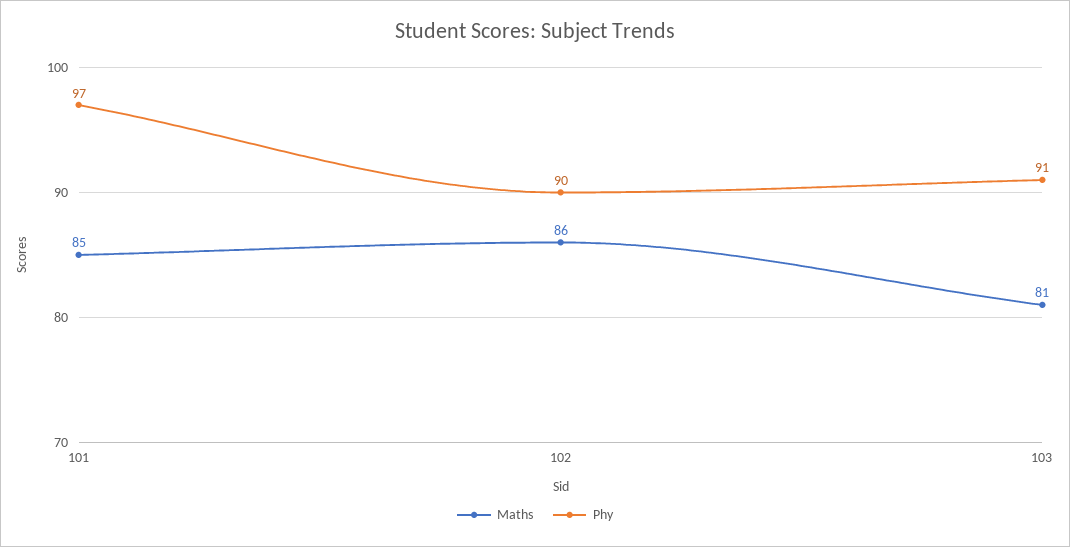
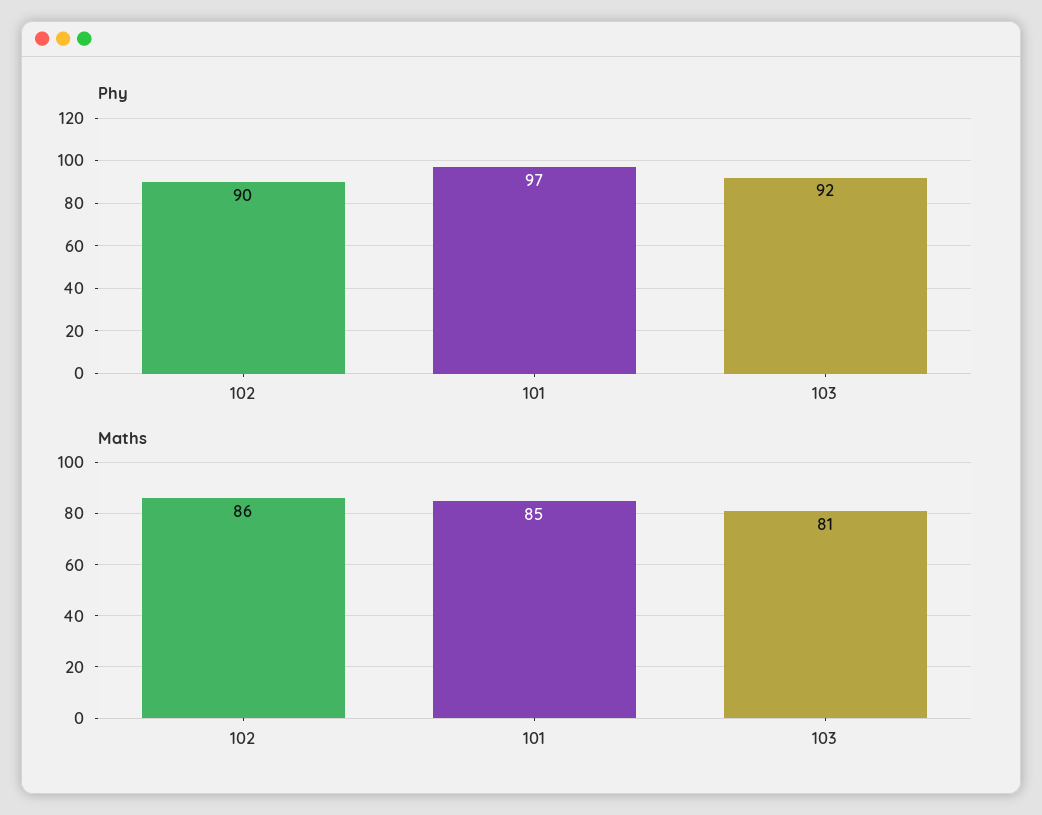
  {
    "Maths": {
      "101": 85,
      "102": 86,
      "103": 81
    },
    "Phy": {
      "101": 97,
      "102": 90,
-     "103": 91
+     "103": 92
    }
  }

